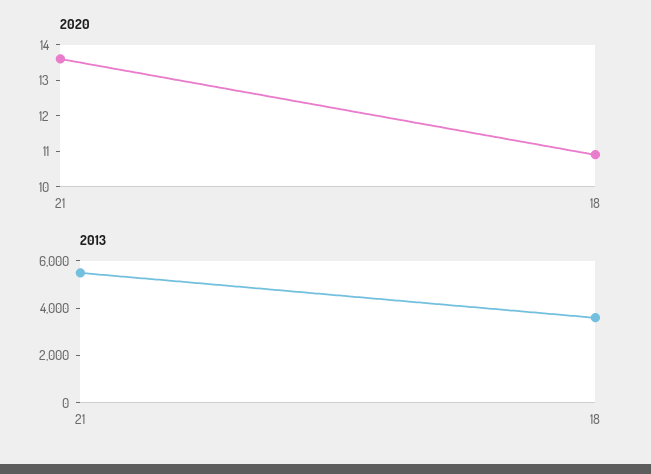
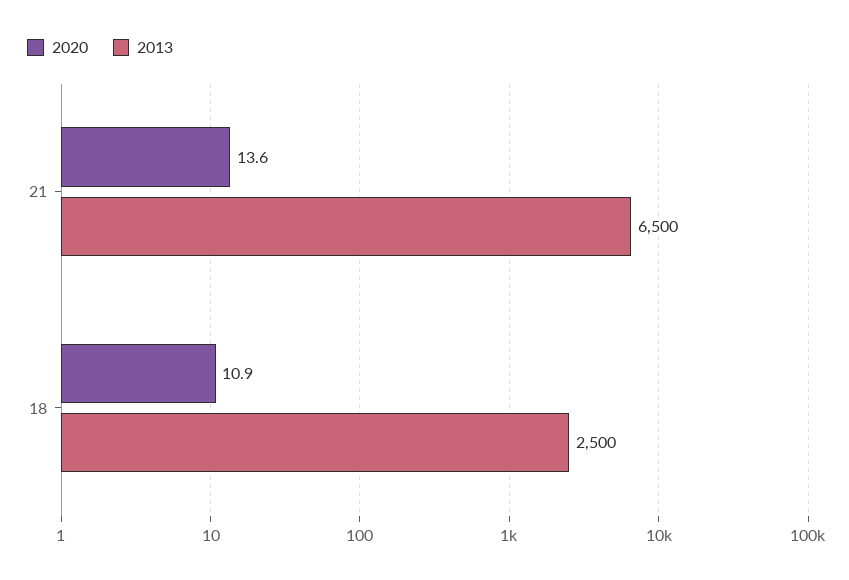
  {
    "2020": {
      "21": 13.6,
      "18": 10.9
    },
    "2013": {
-     "21": 5500,
+     "21": 6500,
-     "18": 3500
+     "18": 2500
    }
  }

